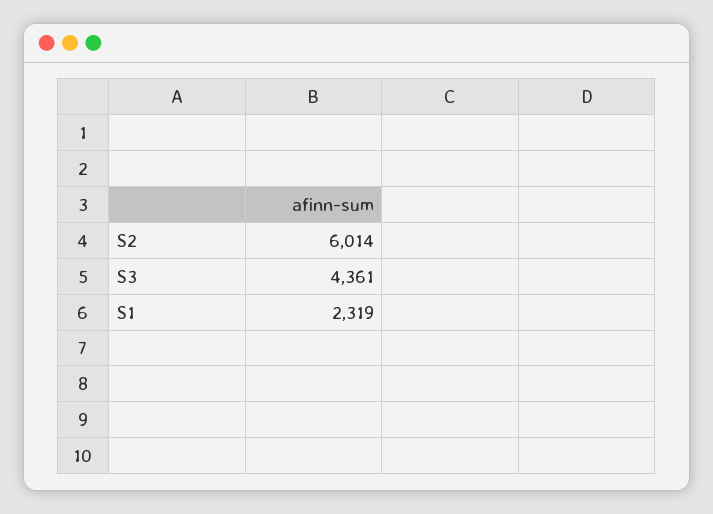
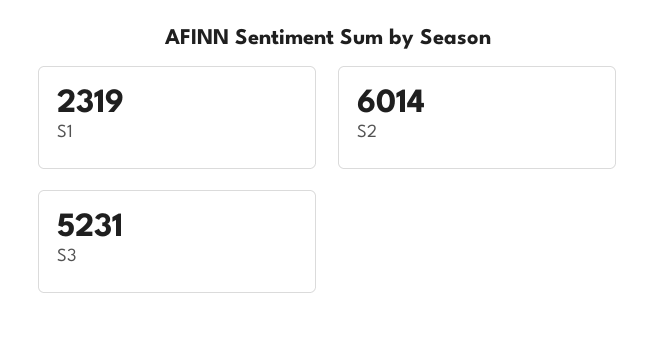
  {
    "S2": 6014,
-   "S3": 4361,
+   "S3": 5231,
    "S1": 2319
  }

